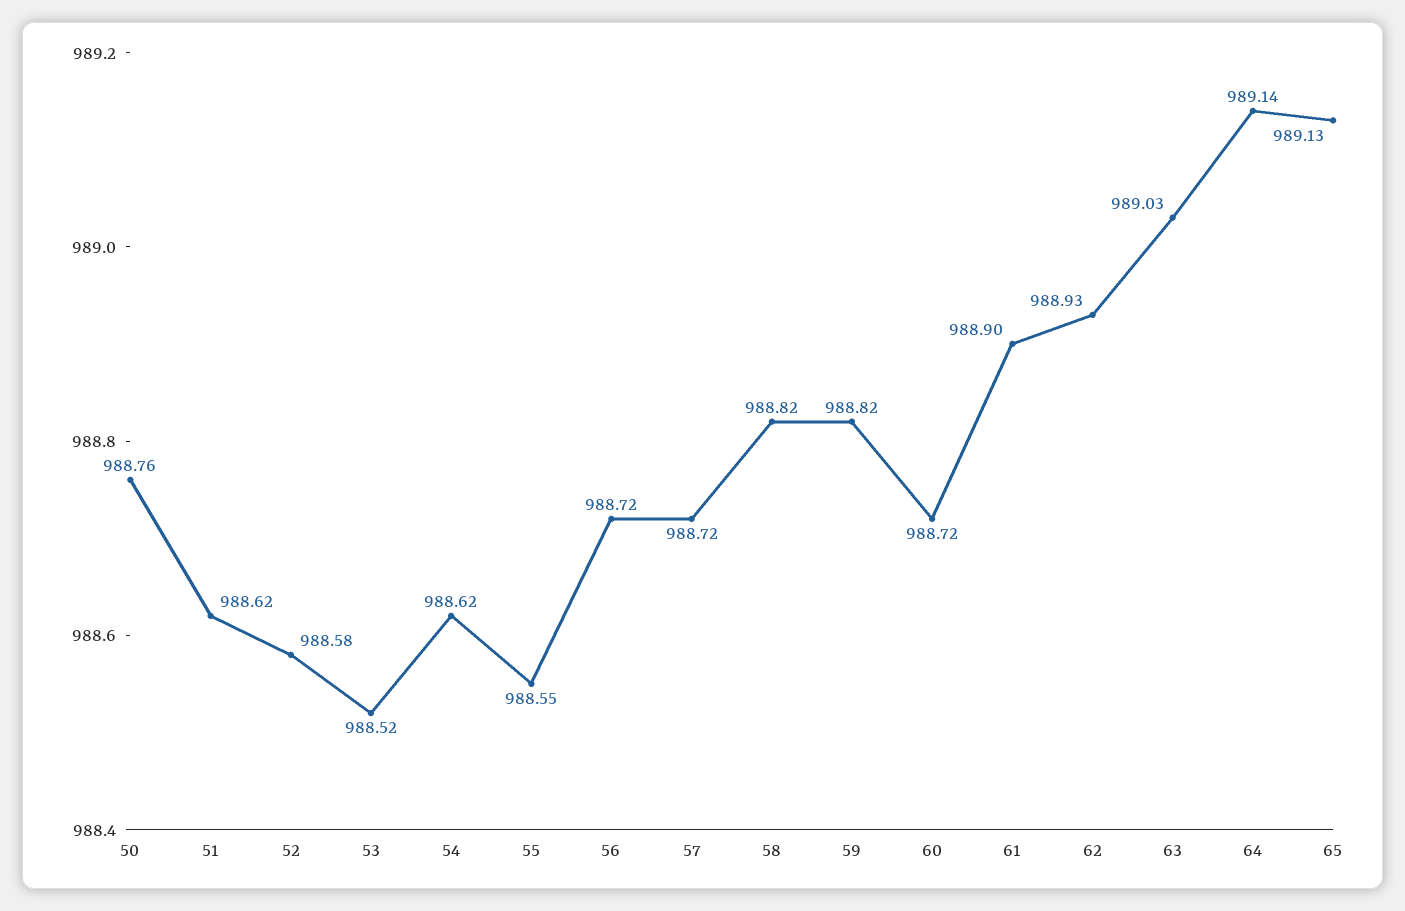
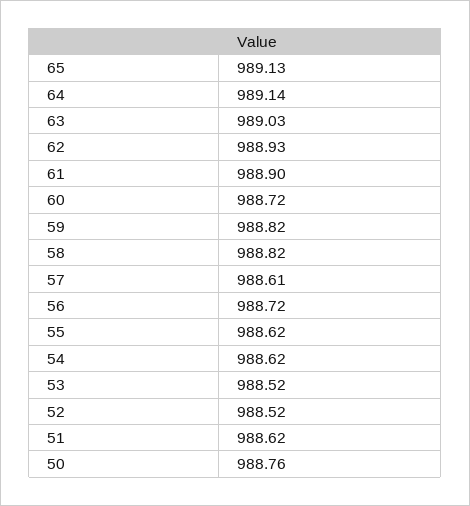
  {
    "50": 988.76,
    "51": 988.62,
-   "52": 988.58,
+   "52": 988.52,
    "53": 988.52,
    "54": 988.62,
-   "55": 988.55,
+   "55": 988.62,
    "56": 988.72,
-   "57": 988.72,
+   "57": 988.61,
    "58": 988.82,
    "59": 988.82,
    "60": 988.72,
    "61": 988.9,
    "62": 988.93,
    "63": 989.03,
    "64": 989.14,
    "65": 989.13
  }

